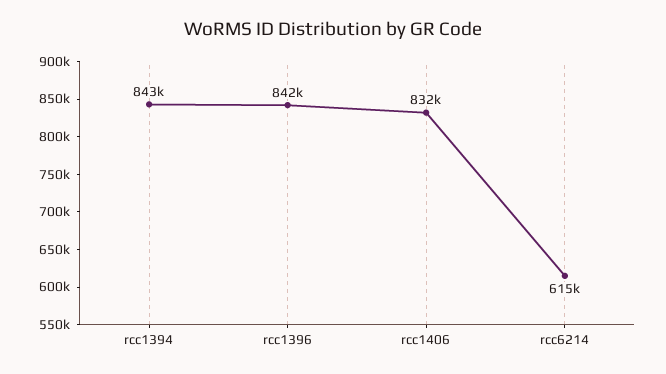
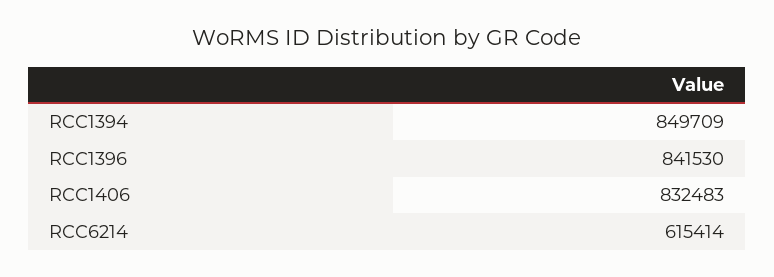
  {
-   "rcc1394": 843000,
+   "rcc1394": 849709,
    "rcc1396": 841530,
    "rcc1406": 832483,
    "rcc6214": 615414
  }

